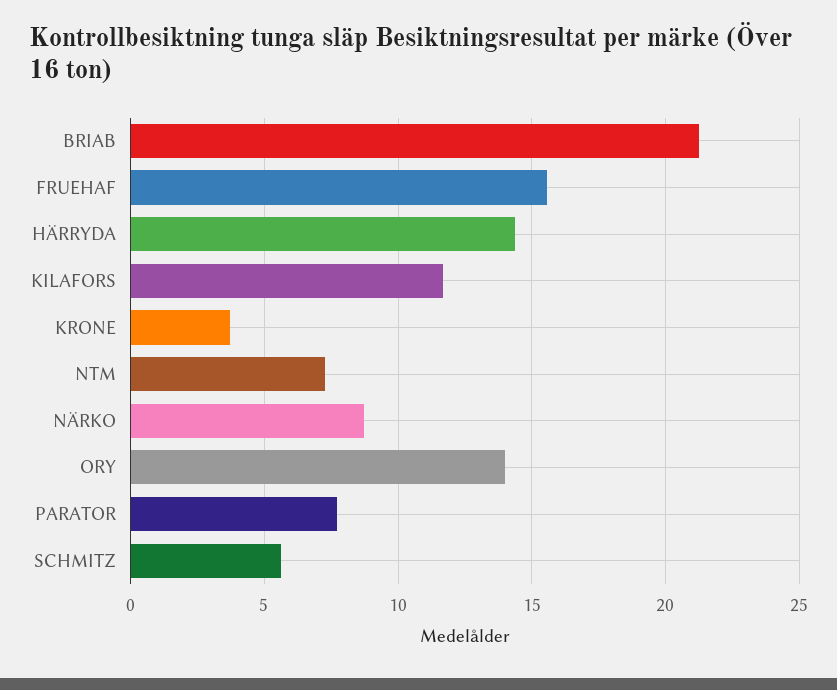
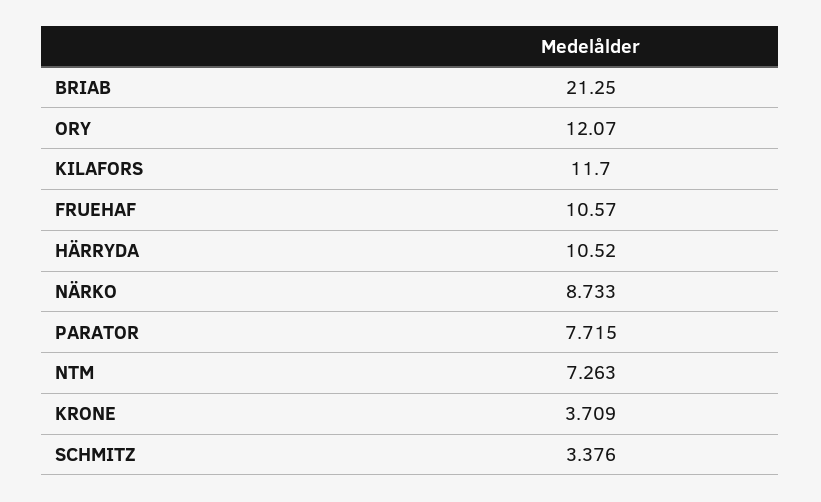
  {
    "BRIAB": 21.25,
-   "FRUEHAF": 15.5,
+   "FRUEHAF": 10.57,
-   "HÄRRYDA": 14.5,
+   "HÄRRYDA": 10.52,
    "KILAFORS": 11.7,
    "KRONE": 3.709,
    "NTM": 7.263,
    "NÄRKO": 8.733,
-   "ORY": 14,
+   "ORY": 12.07,
    "PARATOR": 7.715,
-   "SCHMITZ": 5.5
+   "SCHMITZ": 3.376
  }

